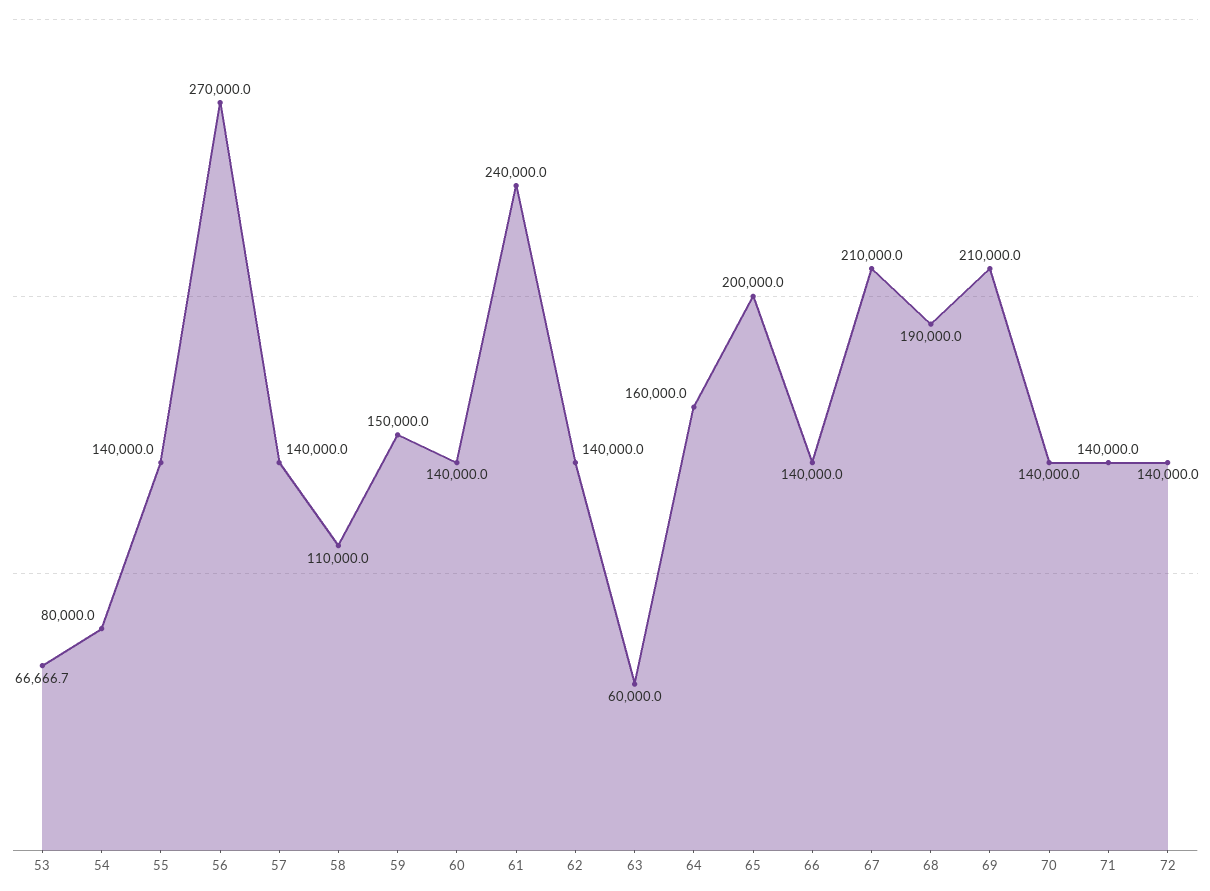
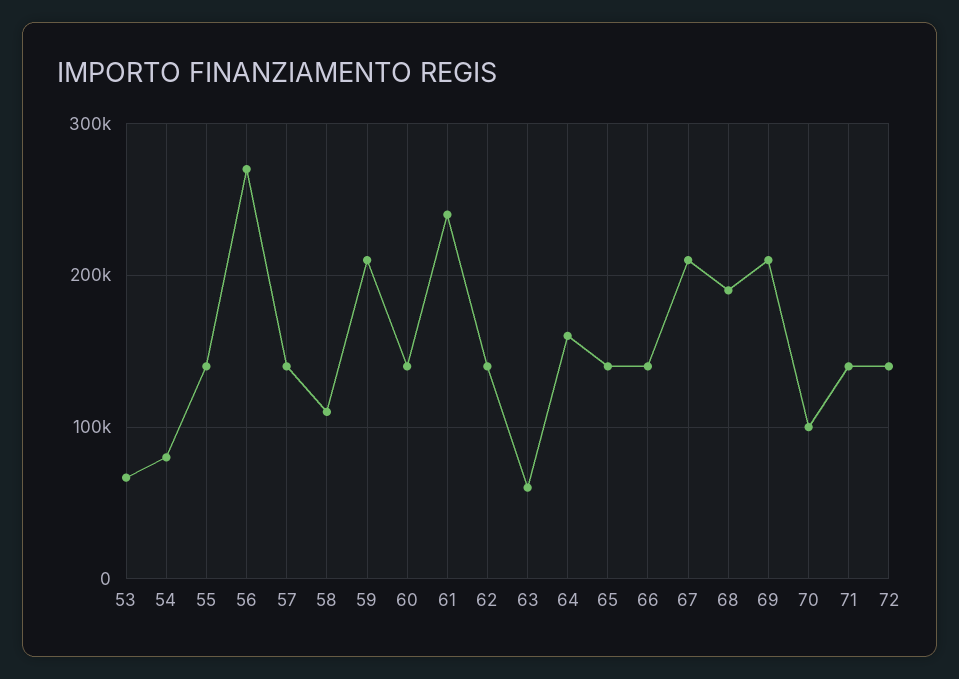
  {
    "53": 66666.7,
    "54": 80000,
    "55": 140000,
    "56": 270000,
    "57": 140000,
    "58": 110000,
-   "59": 150000,
+   "59": 210000,
    "60": 140000,
    "61": 240000,
    "62": 140000,
    "63": 60000,
    "64": 160000,
-   "65": 200000,
+   "65": 140000,
    "66": 140000,
    "67": 210000,
    "68": 190000,
    "69": 210000,
-   "70": 140000,
+   "70": 100000,
    "71": 140000,
    "72": 140000
  }

